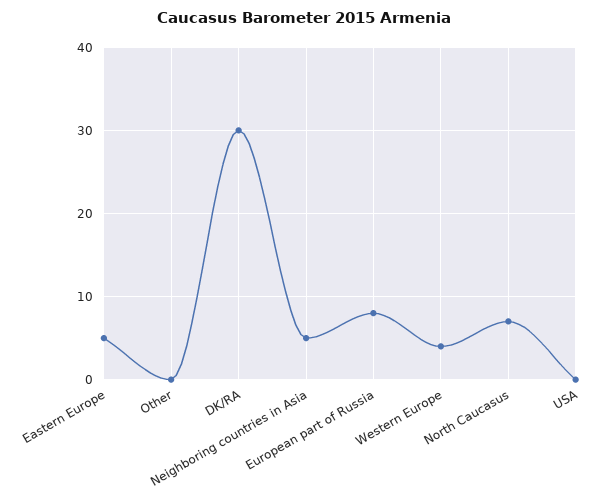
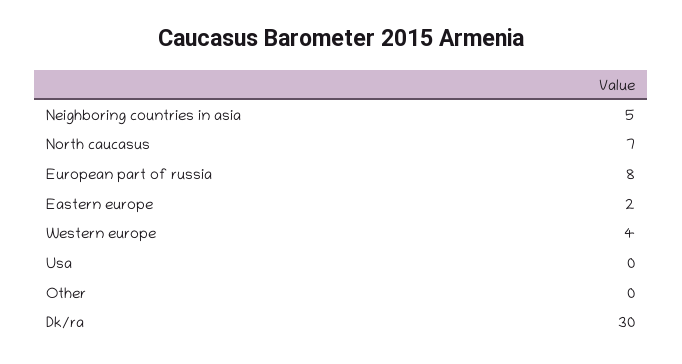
  {
-   "Eastern Europe": 5,
+   "Eastern Europe": 2,
    "Other": 0,
    "DK/RA": 30,
    "Neighboring countries in Asia": 5,
    "European part of Russia": 8,
    "Western Europe": 4,
    "North Caucasus": 7,
    "USA": 0
  }

